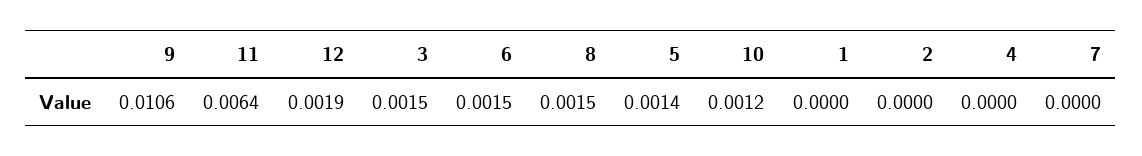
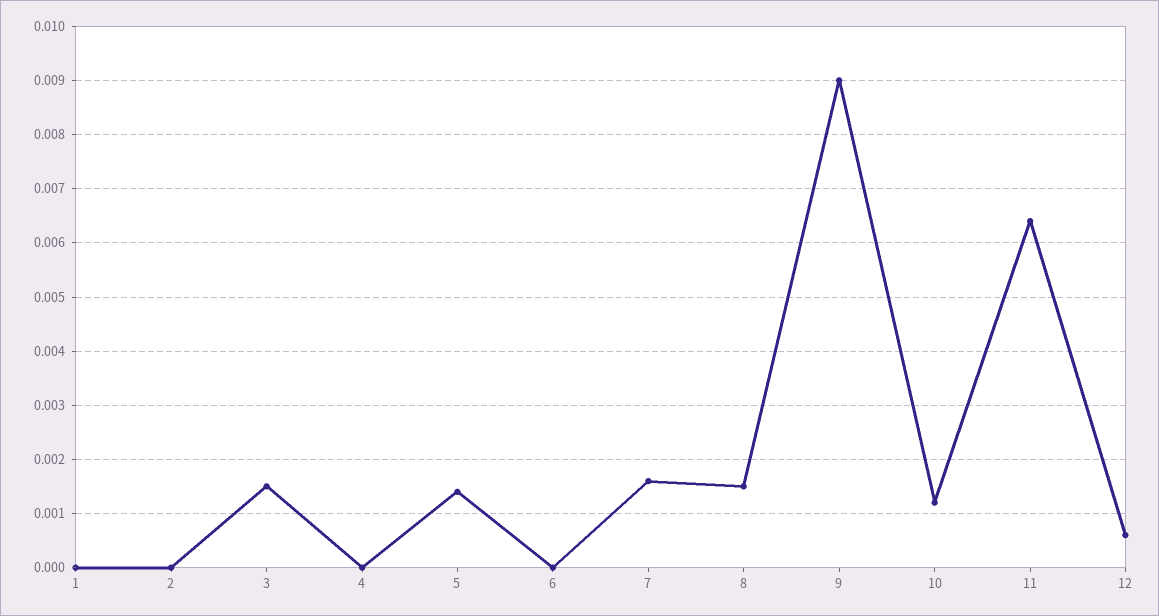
  {
-   "9": 0.0106,
+   "9": 0.009,
    "11": 0.0064,
-   "12": 0.0019,
+   "12": 0.0005,
    "3": 0.0015,
-   "6": 0.0015,
+   "6": 0,
    "8": 0.0015,
    "5": 0.0014,
    "10": 0.0012,
    "1": 0,
    "2": 0,
    "4": 0,
-   "7": 0
+   "7": 0.0015
  }

